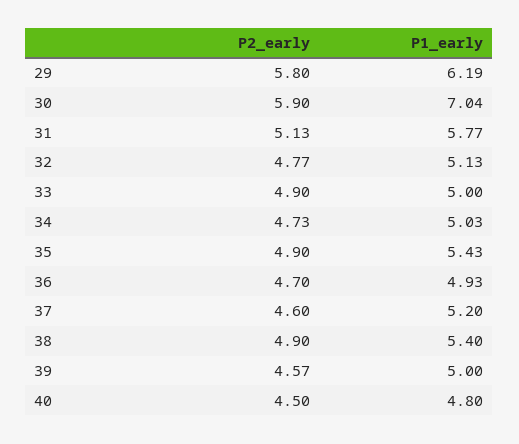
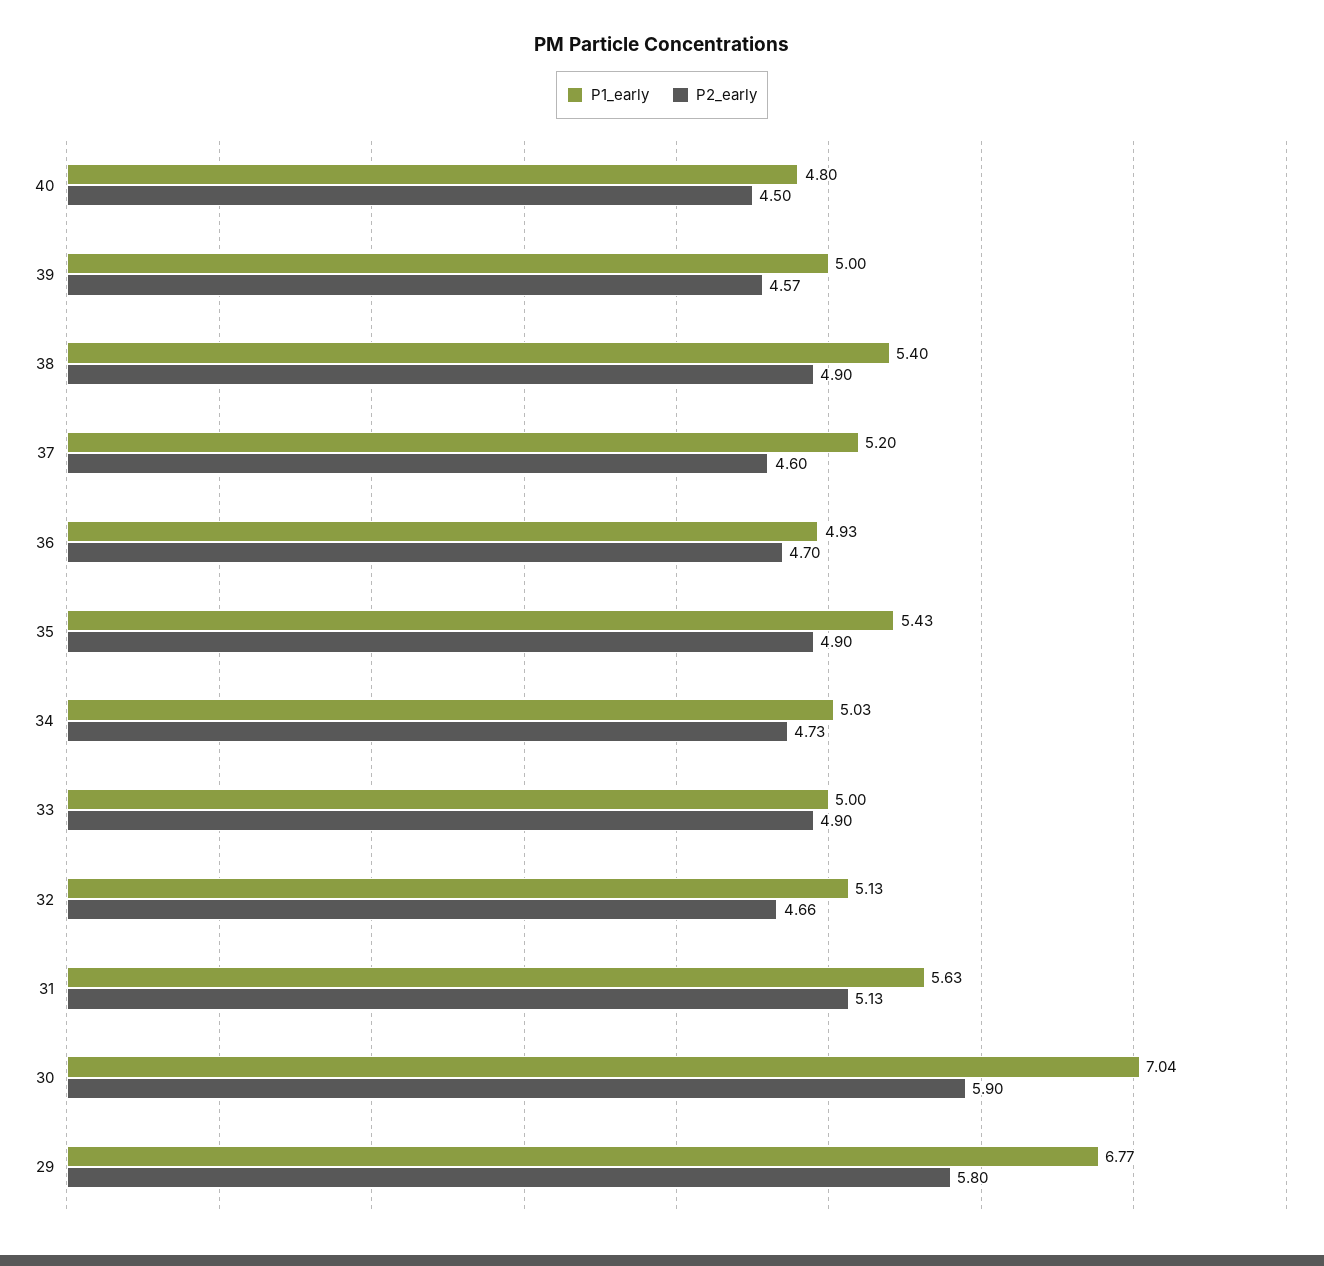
  {
    "P2_early": {
      "29": 5.8,
      "30": 5.9,
      "31": 5.13,
-     "32": 4.77,
+     "32": 4.66,
      "33": 4.9,
      "34": 4.73,
      "35": 4.9,
      "36": 4.7,
      "37": 4.6,
      "38": 4.9,
      "39": 4.57,
      "40": 4.5
    },
    "P1_early": {
-     "29": 6.19,
+     "29": 6.77,
      "30": 7.04,
-     "31": 5.77,
+     "31": 5.63,
      "32": 5.13,
      "33": 5,
      "34": 5.03,
      "35": 5.43,
      "36": 4.93,
      "37": 5.2,
      "38": 5.4,
      "39": 5,
      "40": 4.8
    }
  }

